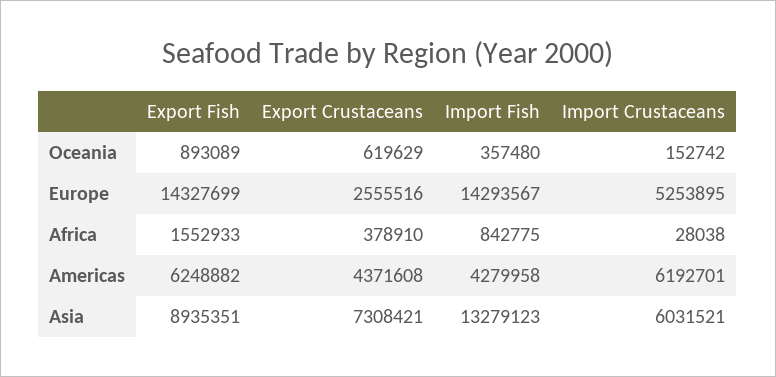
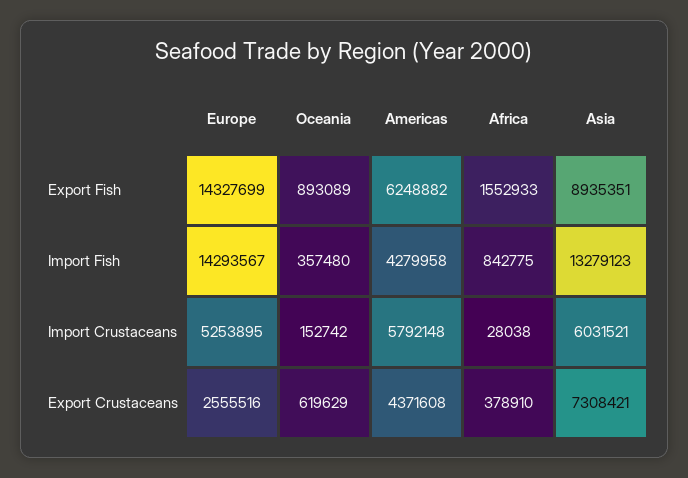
  {
    "Export Fish": {
      "Oceania": 893089,
      "Europe": 14327699,
      "Africa": 1552933,
      "Americas": 6248882,
      "Asia": 8935351
    },
    "Export Crustaceans": {
      "Oceania": 619629,
      "Europe": 2555516,
      "Africa": 378910,
      "Americas": 4371608,
      "Asia": 7308421
    },
    "Import Fish": {
      "Oceania": 357480,
      "Europe": 14293567,
      "Africa": 842775,
      "Americas": 4279958,
      "Asia": 13279123
    },
    "Import Crustaceans": {
      "Oceania": 152742,
      "Europe": 5253895,
      "Africa": 28038,
-     "Americas": 6192701,
+     "Americas": 5792148,
      "Asia": 6031521
    }
  }

